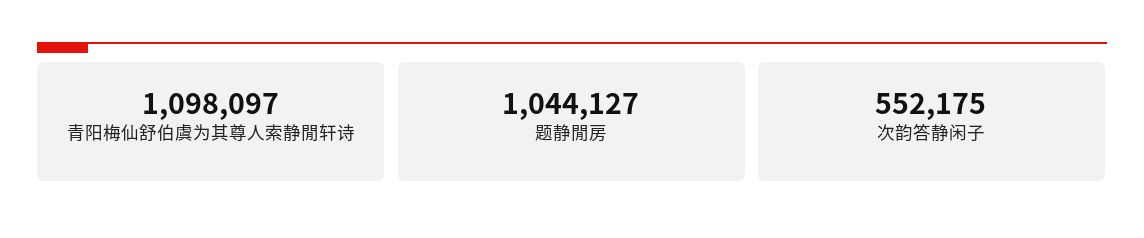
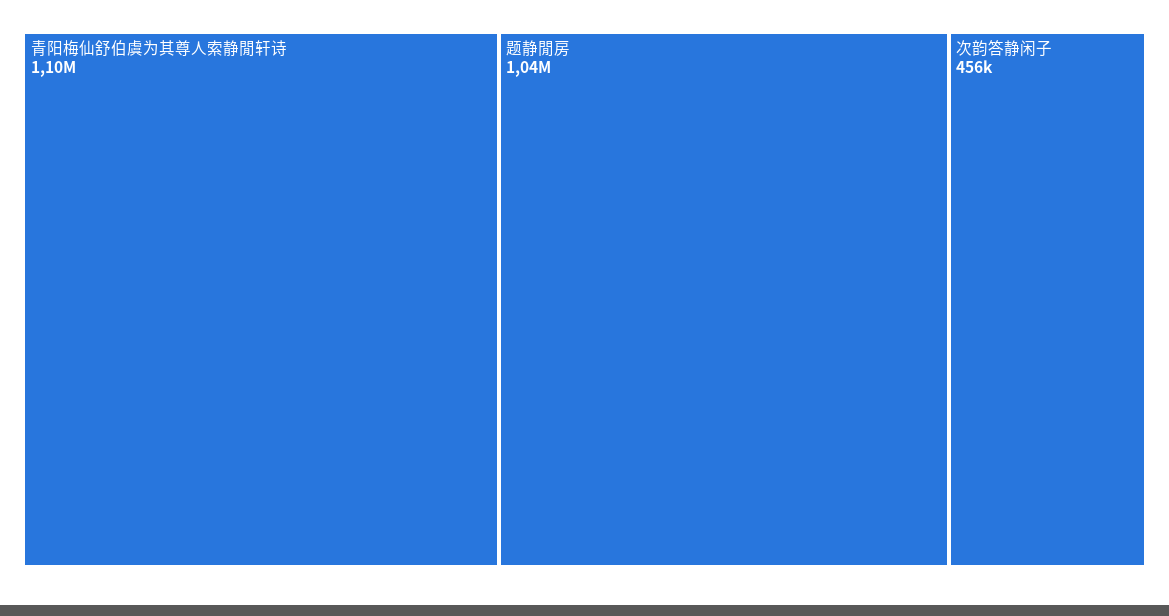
  {
    "青阳梅仙舒伯虞为其尊人索静閒轩诗": 1098097,
    "题静閒房": 1044127,
-   "次韵答静闲子": 552175
+   "次韵答静闲子": 456000
  }

